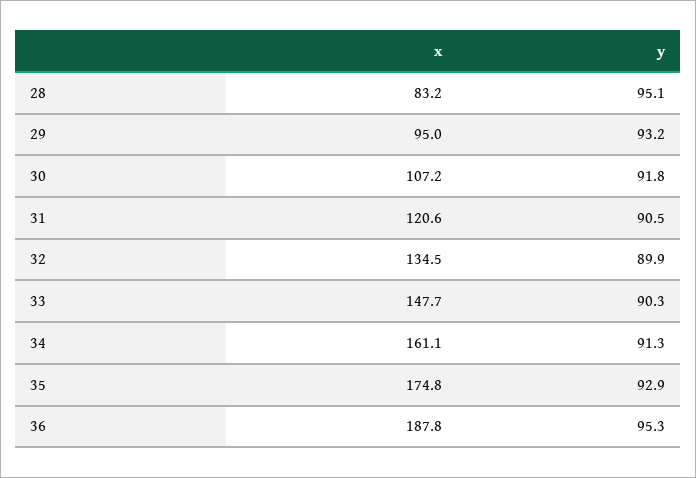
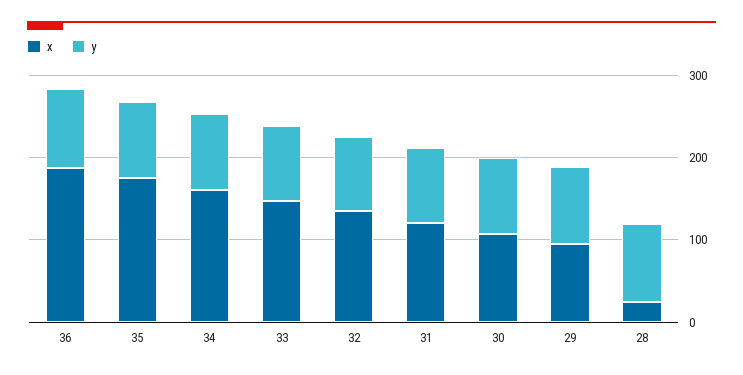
  {
    "x": {
-     "28": 83.2,
+     "28": 20,
      "29": 95,
      "30": 107.2,
      "31": 120.6,
      "32": 134.5,
      "33": 147.7,
      "34": 161.1,
      "35": 174.8,
      "36": 187.8
    },
    "y": {
      "28": 95.1,
      "29": 93.2,
      "30": 91.8,
      "31": 90.5,
      "32": 89.9,
      "33": 90.3,
      "34": 91.3,
      "35": 92.9,
      "36": 95.3
    }
  }

